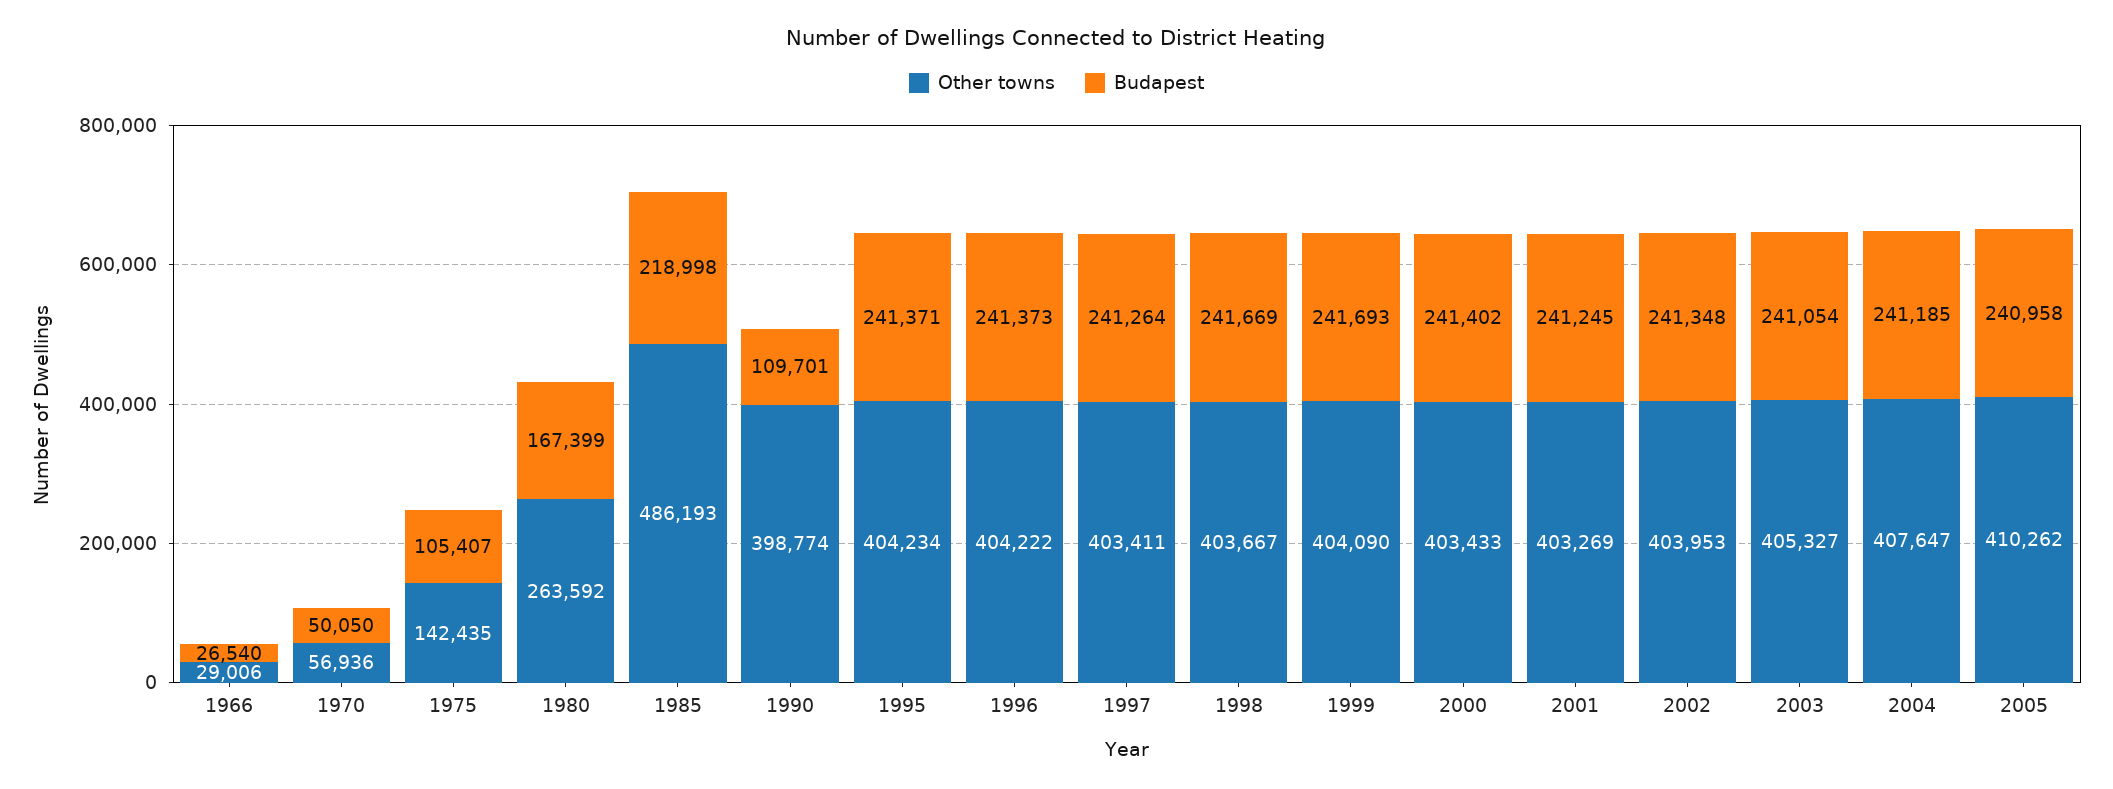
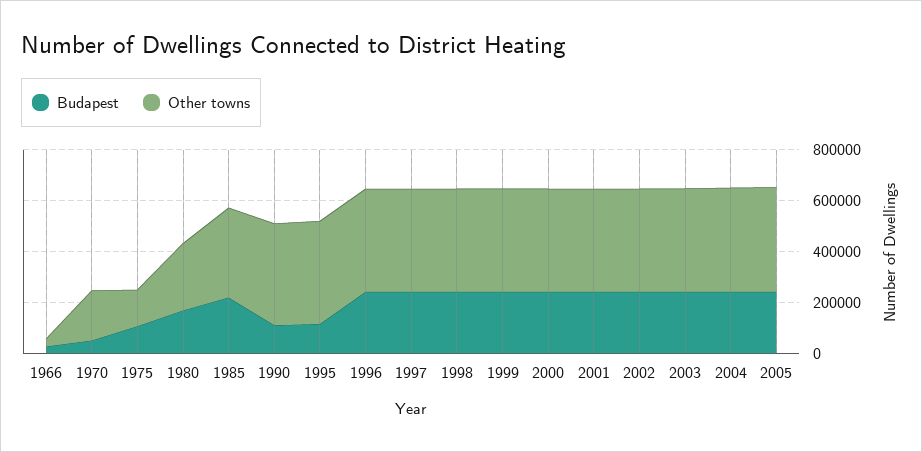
  {
    "Other towns": {
      "1966": 29006,
-     "1970": 56936,
+     "1970": 200000,
      "1975": 142435,
      "1980": 263592,
-     "1985": 486193,
+     "1985": 350000,
      "1990": 398774,
      "1995": 404234,
      "1996": 404222,
      "1997": 403411,
      "1998": 403667,
      "1999": 404090,
      "2000": 403433,
      "2001": 403269,
      "2002": 403953,
      "2003": 405327,
      "2004": 407647,
      "2005": 410262
    },
    "Budapest": {
      "1966": 26540,
      "1970": 50050,
      "1975": 105407,
      "1980": 167399,
      "1985": 218998,
      "1990": 109701,
-     "1995": 241371,
+     "1995": 100000,
      "1996": 241373,
      "1997": 241264,
      "1998": 241669,
      "1999": 241693,
      "2000": 241402,
      "2001": 241245,
      "2002": 241348,
      "2003": 241054,
      "2004": 241185,
      "2005": 240958
    }
  }

